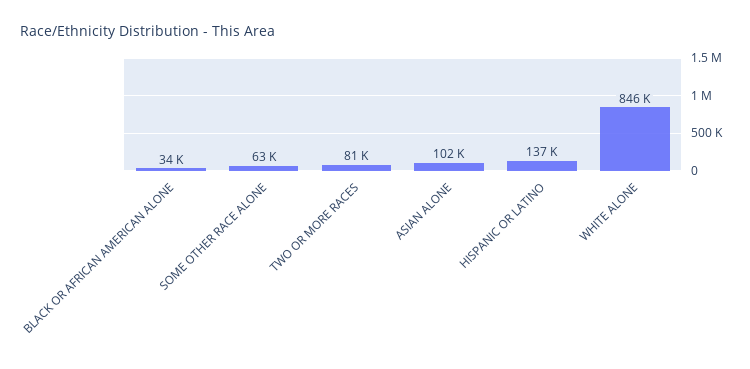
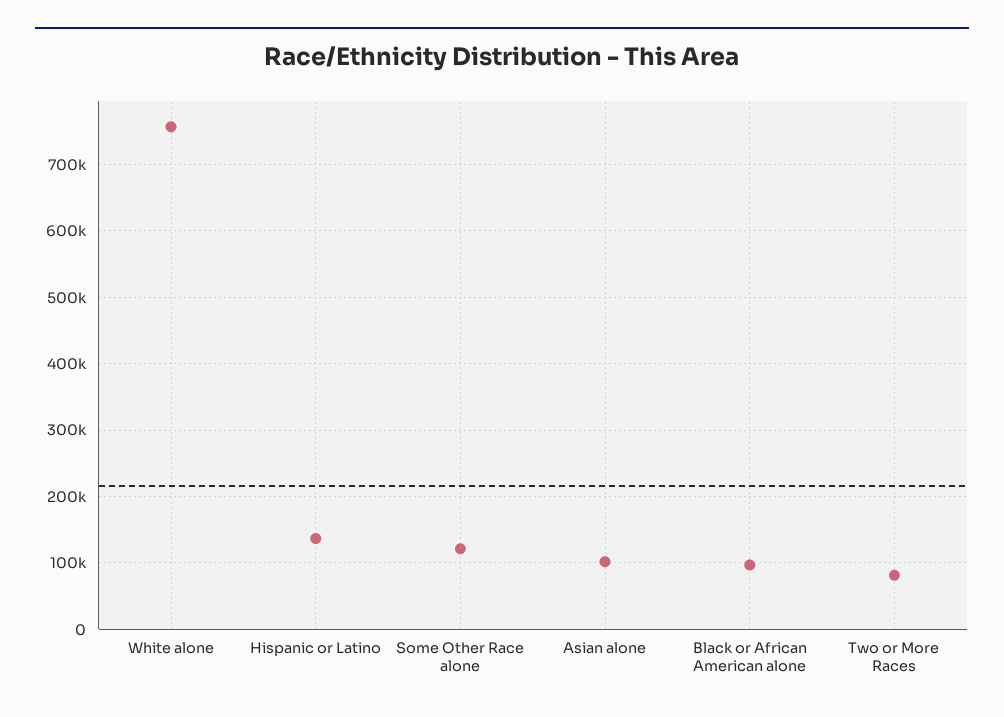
  {
-   "BLACK OR AFRICAN AMERICAN ALONE": 34000,
+   "BLACK OR AFRICAN AMERICAN ALONE": 100000,
-   "SOME OTHER RACE ALONE": 63000,
+   "SOME OTHER RACE ALONE": 120000,
    "TWO OR MORE RACES": 81000,
    "ASIAN ALONE": 102000,
    "HISPANIC OR LATINO": 137000,
-   "WHITE ALONE": 846000
+   "WHITE ALONE": 760000
  }

